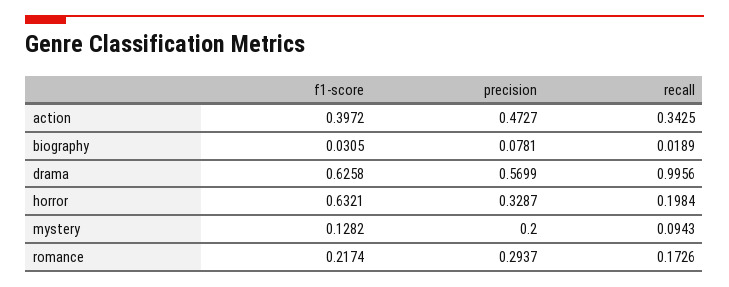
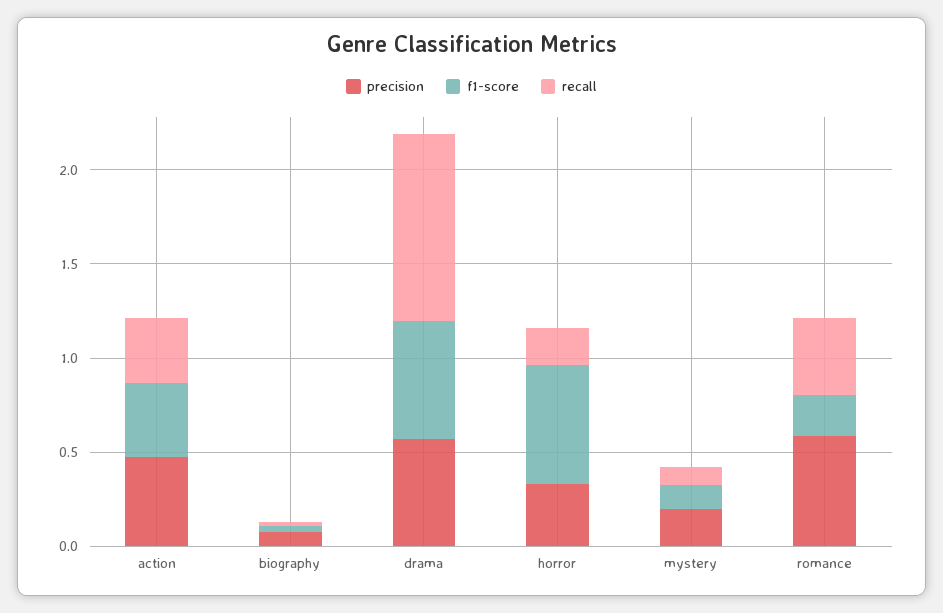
  {
    "f1-score": {
      "action": 0.3972,
      "biography": 0.0305,
      "drama": 0.6258,
      "horror": 0.6321,
      "mystery": 0.1282,
      "romance": 0.2174
    },
    "precision": {
      "action": 0.4727,
      "biography": 0.0781,
      "drama": 0.5699,
      "horror": 0.3287,
      "mystery": 0.2,
-     "romance": 0.2937
+     "romance": 0.6
    },
    "recall": {
      "action": 0.3425,
      "biography": 0.0189,
      "drama": 0.9956,
      "horror": 0.1984,
      "mystery": 0.0943,
-     "romance": 0.1726
+     "romance": 0.4
    }
  }

